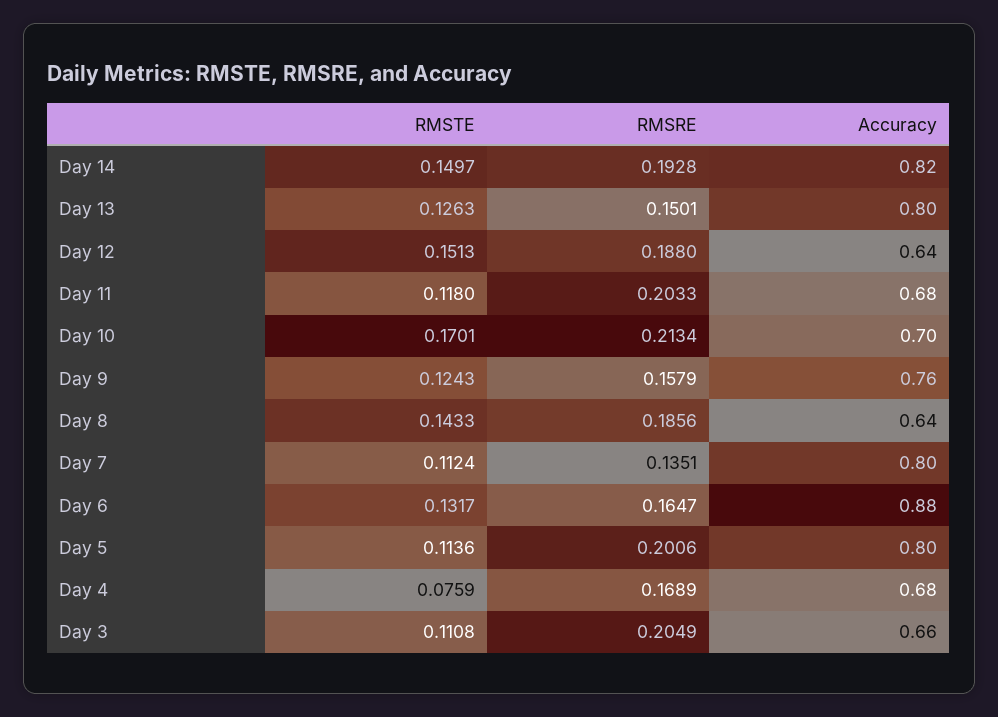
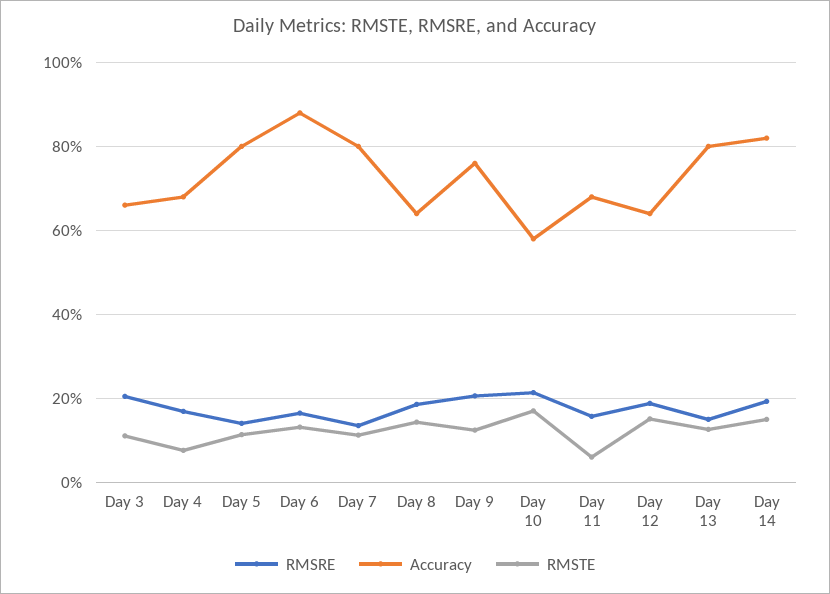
  {
    "RMSTE": {
      "Day 14": 0.1497,
      "Day 13": 0.1263,
      "Day 12": 0.1513,
-     "Day 11": 0.118,
+     "Day 11": 0.06,
      "Day 10": 0.1701,
      "Day 9": 0.1243,
      "Day 8": 0.1433,
      "Day 7": 0.1124,
      "Day 6": 0.1317,
      "Day 5": 0.1136,
      "Day 4": 0.0759,
      "Day 3": 0.1108
    },
    "RMSRE": {
      "Day 14": 0.1928,
      "Day 13": 0.1501,
      "Day 12": 0.188,
-     "Day 11": 0.2033,
+     "Day 11": 0.16,
      "Day 10": 0.2134,
-     "Day 9": 0.1579,
+     "Day 9": 0.2,
      "Day 8": 0.1856,
      "Day 7": 0.1351,
      "Day 6": 0.1647,
-     "Day 5": 0.2006,
+     "Day 5": 0.14,
      "Day 4": 0.1689,
      "Day 3": 0.2049
    },
    "Accuracy": {
      "Day 14": 0.82,
      "Day 13": 0.8,
      "Day 12": 0.64,
      "Day 11": 0.68,
-     "Day 10": 0.7,
+     "Day 10": 0.58,
      "Day 9": 0.76,
      "Day 8": 0.64,
      "Day 7": 0.8,
      "Day 6": 0.88,
      "Day 5": 0.8,
      "Day 4": 0.68,
      "Day 3": 0.66
    }
  }

